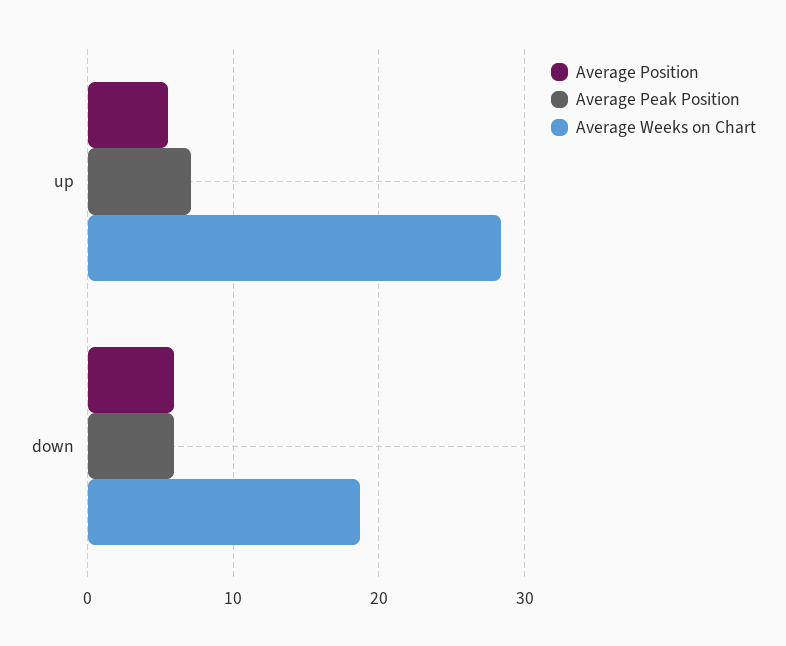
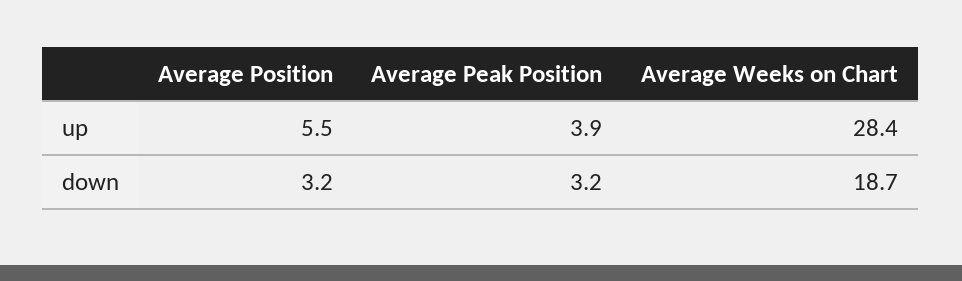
  {
    "Average Position": {
      "up": 5.5,
-     "down": 6
+     "down": 3.2
    },
    "Average Peak Position": {
-     "up": 7,
+     "up": 3.9,
-     "down": 6
+     "down": 3.2
    },
    "Average Weeks on Chart": {
      "up": 28.4,
      "down": 18.7
    }
  }

